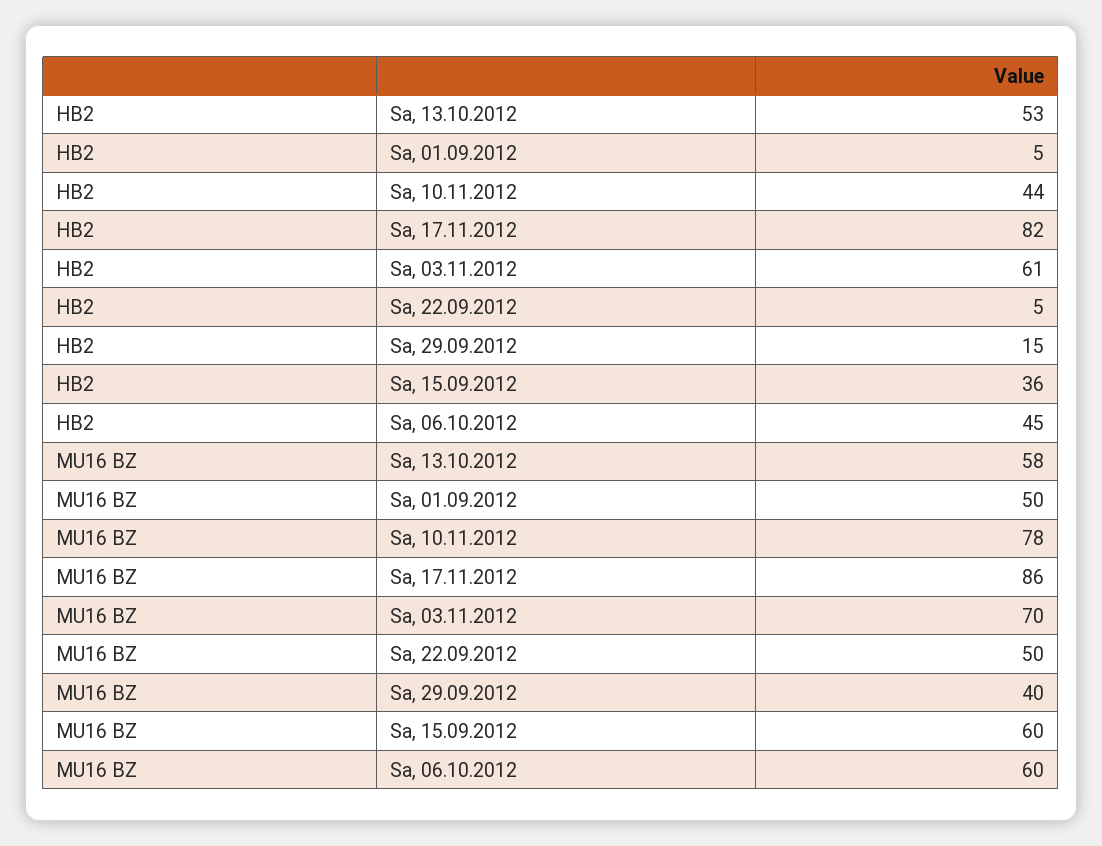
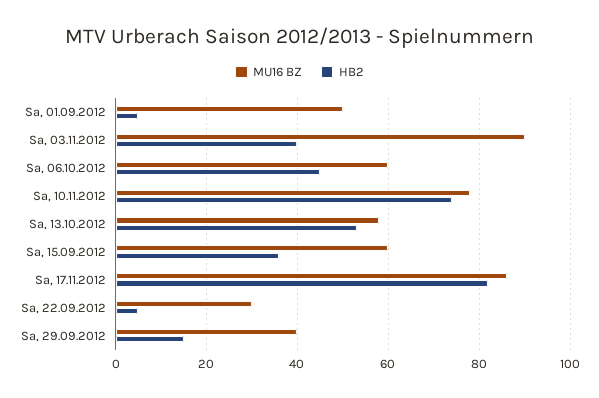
  {
    "HB2": {
      "Sa, 13.10.2012": 53,
      "Sa, 01.09.2012": 5,
-     "Sa, 10.11.2012": 44,
+     "Sa, 10.11.2012": 75,
      "Sa, 17.11.2012": 82,
-     "Sa, 03.11.2012": 61,
+     "Sa, 03.11.2012": 40,
      "Sa, 22.09.2012": 5,
      "Sa, 29.09.2012": 15,
      "Sa, 15.09.2012": 36,
      "Sa, 06.10.2012": 45
    },
    "MU16 BZ": {
      "Sa, 13.10.2012": 58,
      "Sa, 01.09.2012": 50,
      "Sa, 10.11.2012": 78,
      "Sa, 17.11.2012": 86,
-     "Sa, 03.11.2012": 70,
+     "Sa, 03.11.2012": 90,
-     "Sa, 22.09.2012": 50,
+     "Sa, 22.09.2012": 30,
      "Sa, 29.09.2012": 40,
      "Sa, 15.09.2012": 60,
      "Sa, 06.10.2012": 60
    }
  }

